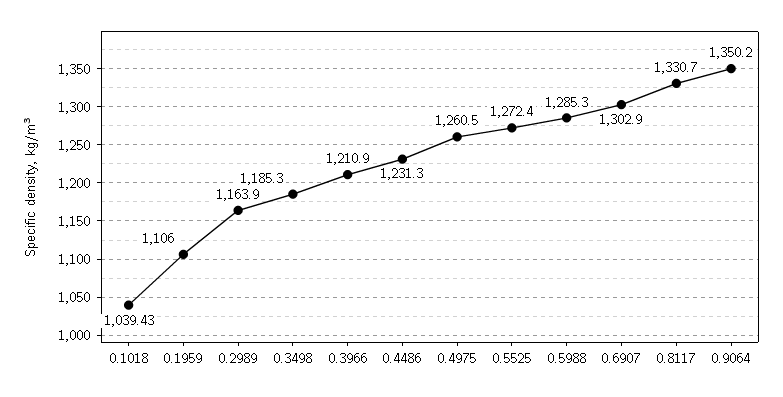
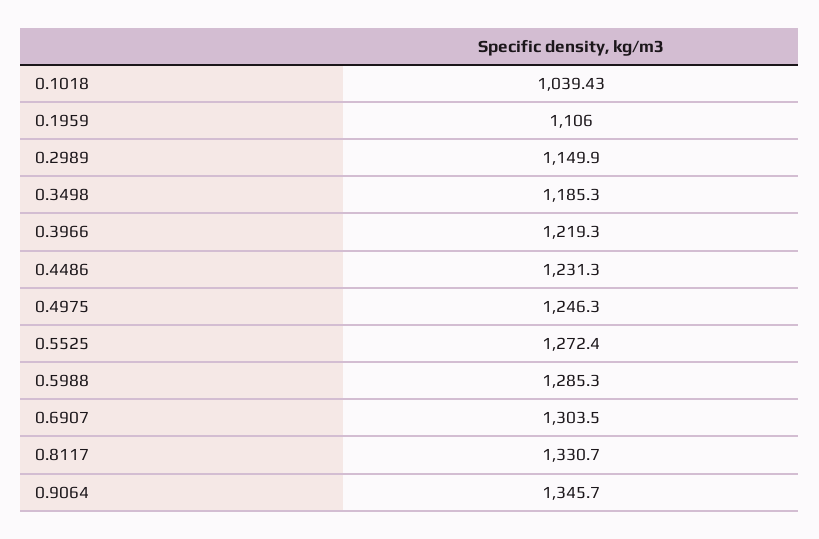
  {
    "0.1018": 1039.43,
    "0.1959": 1106,
-   "0.2989": 1163.9,
+   "0.2989": 1149.9,
    "0.3498": 1185.3,
-   "0.3966": 1210.9,
+   "0.3966": 1219.3,
    "0.4486": 1231.3,
-   "0.4975": 1260.5,
+   "0.4975": 1246.3,
    "0.5525": 1272.4,
    "0.5988": 1285.3,
-   "0.6907": 1302.9,
+   "0.6907": 1303.5,
    "0.8117": 1330.7,
-   "0.9064": 1350.2
+   "0.9064": 1345.7
  }

